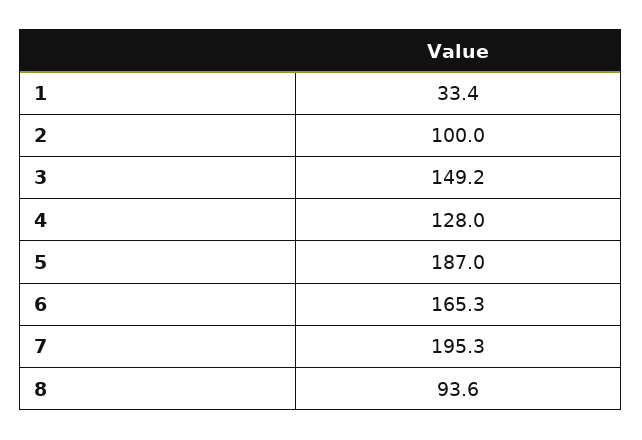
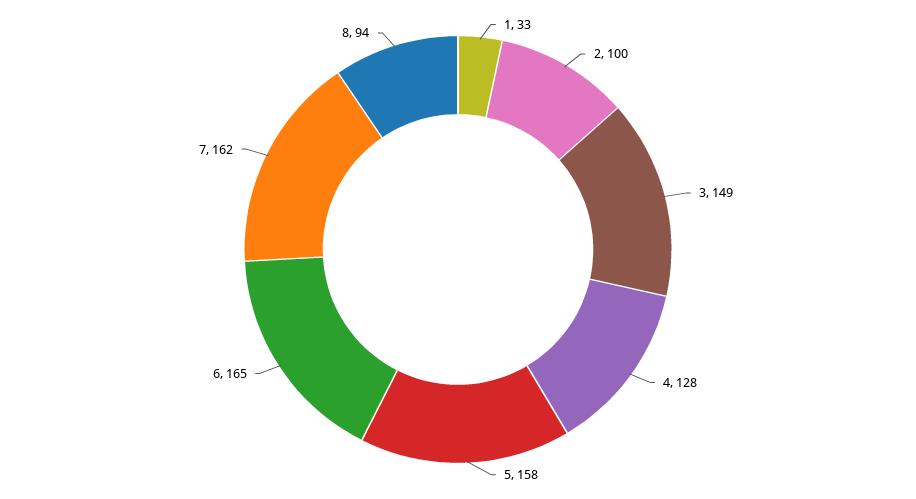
  {
    "1": 33.4,
    "2": 100,
    "3": 149.2,
    "4": 128,
-   "5": 187,
+   "5": 158,
    "6": 165.3,
-   "7": 195.3,
+   "7": 162,
    "8": 93.6
  }

